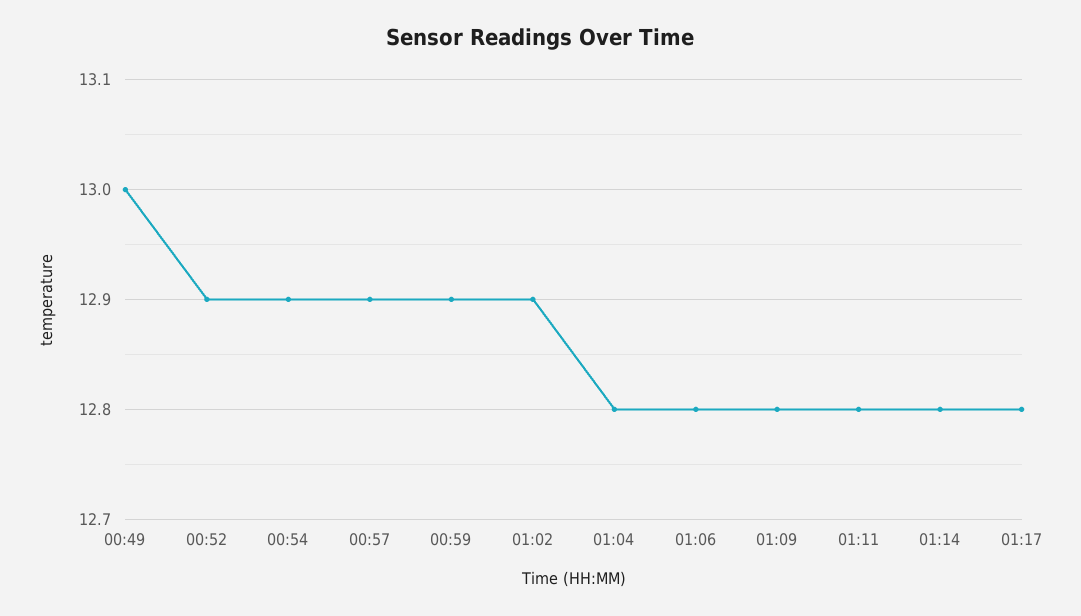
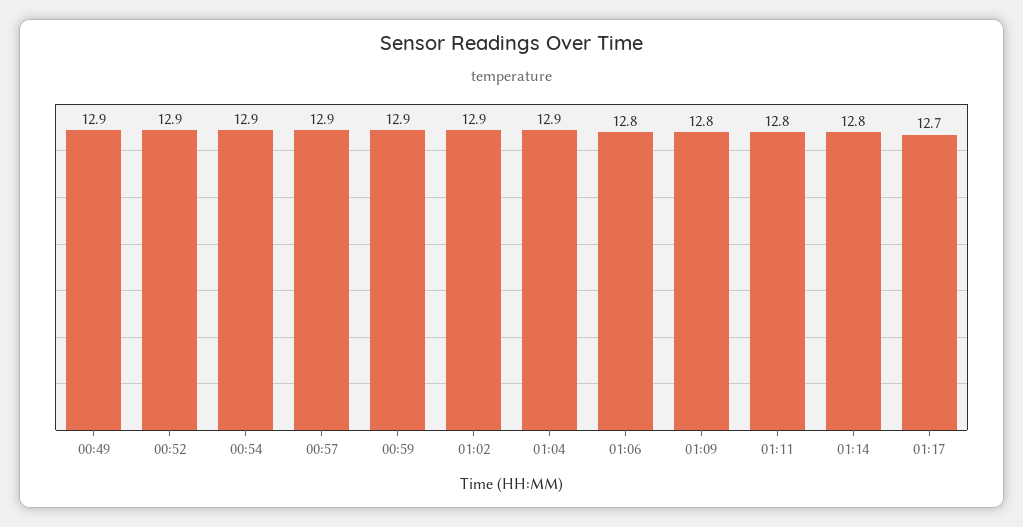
  {
-   "00:49": 13,
+   "00:49": 12.9,
    "00:52": 12.9,
    "00:54": 12.9,
    "00:57": 12.9,
    "00:59": 12.9,
    "01:02": 12.9,
-   "01:04": 12.8,
+   "01:04": 12.9,
    "01:06": 12.8,
    "01:09": 12.8,
    "01:11": 12.8,
    "01:14": 12.8,
-   "01:17": 12.8
+   "01:17": 12.7
  }

